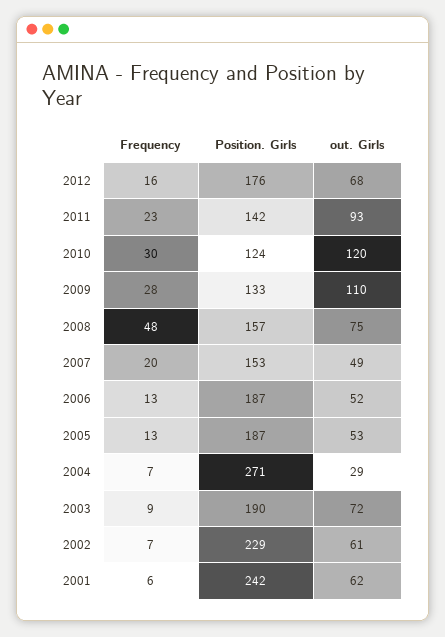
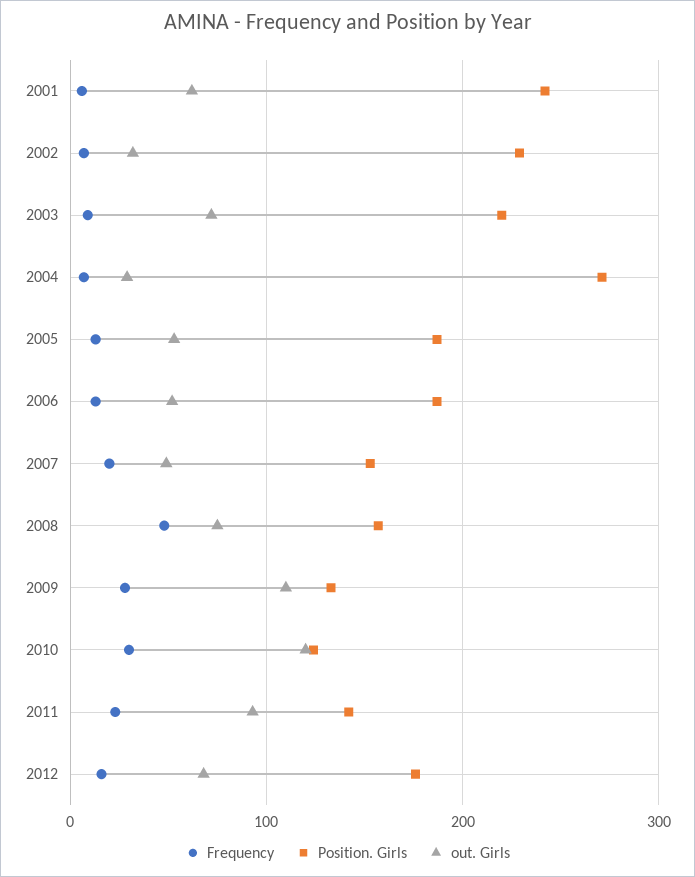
  {
    "Frequency": {
      "2012": 16,
      "2011": 23,
      "2010": 30,
      "2009": 28,
      "2008": 48,
      "2007": 20,
      "2006": 13,
      "2005": 13,
      "2004": 7,
      "2003": 9,
      "2002": 7,
      "2001": 6
    },
    "Position. Girls": {
      "2012": 176,
      "2011": 142,
      "2010": 124,
      "2009": 133,
      "2008": 157,
      "2007": 153,
      "2006": 187,
      "2005": 187,
      "2004": 271,
-     "2003": 190,
+     "2003": 220,
      "2002": 229,
      "2001": 242
    },
    "out. Girls": {
      "2012": 68,
      "2011": 93,
      "2010": 120,
      "2009": 110,
      "2008": 75,
      "2007": 49,
      "2006": 52,
      "2005": 53,
      "2004": 29,
      "2003": 72,
-     "2002": 61,
+     "2002": 30,
      "2001": 62
    }
  }

